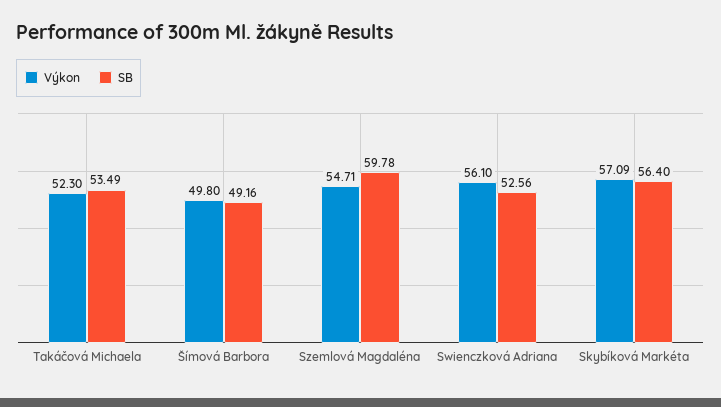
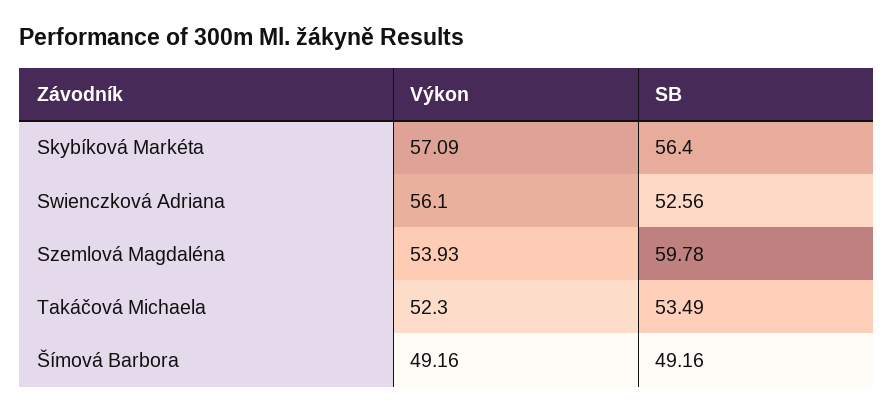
  {
    "Výkon": {
      "Takáčová Michaela": 52.3,
-     "Šímová Barbora": 49.8,
+     "Šímová Barbora": 49.16,
-     "Szemlová Magdaléna": 54.71,
+     "Szemlová Magdaléna": 53.93,
      "Swienczková Adriana": 56.1,
      "Skybíková Markéta": 57.09
    },
    "SB": {
      "Takáčová Michaela": 53.49,
      "Šímová Barbora": 49.16,
      "Szemlová Magdaléna": 59.78,
      "Swienczková Adriana": 52.56,
      "Skybíková Markéta": 56.4
    }
  }

